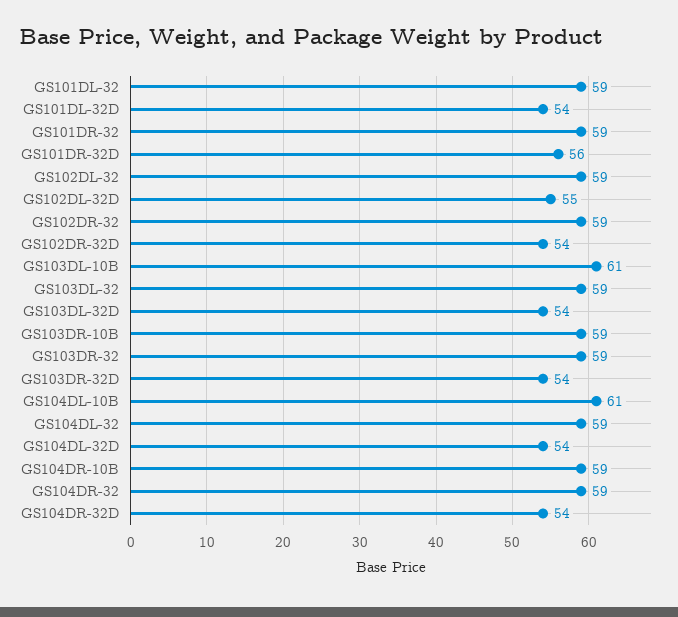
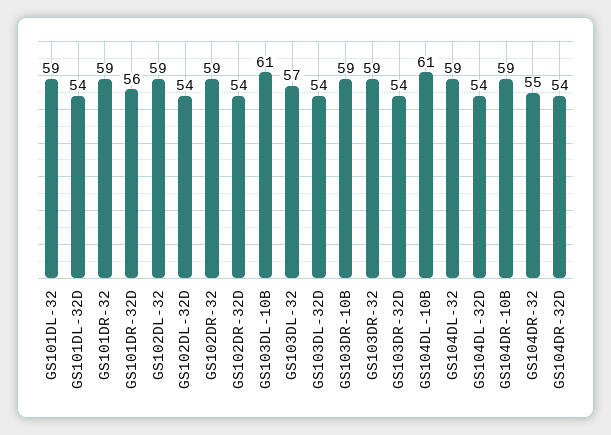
  {
    "GS101DL-32": 59,
    "GS101DL-32D": 54,
    "GS101DR-32": 59,
    "GS101DR-32D": 56,
    "GS102DL-32": 59,
-   "GS102DL-32D": 55,
+   "GS102DL-32D": 54,
    "GS102DR-32": 59,
    "GS102DR-32D": 54,
    "GS103DL-10B": 61,
-   "GS103DL-32": 59,
+   "GS103DL-32": 57,
    "GS103DL-32D": 54,
    "GS103DR-10B": 59,
    "GS103DR-32": 59,
    "GS103DR-32D": 54,
    "GS104DL-10B": 61,
    "GS104DL-32": 59,
    "GS104DL-32D": 54,
    "GS104DR-10B": 59,
-   "GS104DR-32": 59,
+   "GS104DR-32": 55,
    "GS104DR-32D": 54
  }

